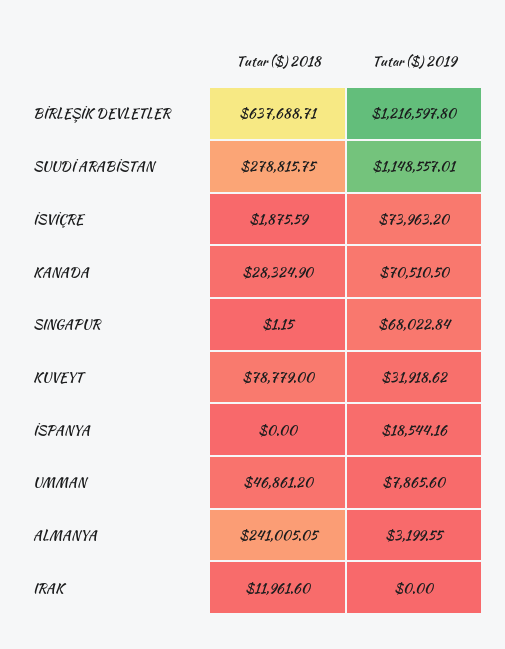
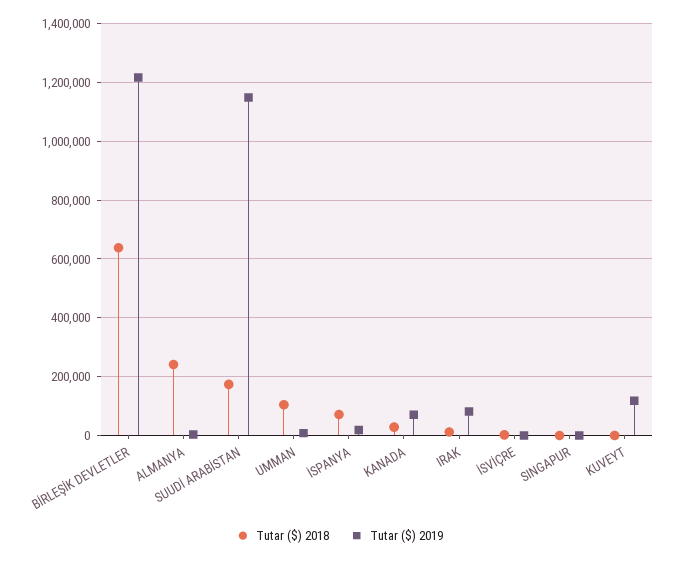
  {
    "Tutar ($) 2018": {
      "BİRLEŞİK DEVLETLER": 637688.71,
-     "SUUDİ ARABİSTAN": 278815.75,
+     "SUUDİ ARABİSTAN": 175000,
      "İSVİÇRE": 1875.59,
      "KANADA": 28324.9,
      "SINGAPUR": 1.15,
-     "KUVEYT": 78779,
+     "KUVEYT": 0,
-     "İSPANYA": 0,
+     "İSPANYA": 75000,
-     "UMMAN": 46861.2,
+     "UMMAN": 100000,
      "ALMANYA": 241005.05,
      "IRAK": 11961.6
    },
    "Tutar ($) 2019": {
      "BİRLEŞİK DEVLETLER": 1216597.8,
      "SUUDİ ARABİSTAN": 1148557.01,
-     "İSVİÇRE": 73963.2,
+     "İSVİÇRE": 0,
      "KANADA": 70510.5,
-     "SINGAPUR": 68022.84,
+     "SINGAPUR": 0,
-     "KUVEYT": 31918.62,
+     "KUVEYT": 125000,
      "İSPANYA": 18544.16,
      "UMMAN": 7865.6,
      "ALMANYA": 3199.55,
-     "IRAK": 0
+     "IRAK": 75000
    }
  }

